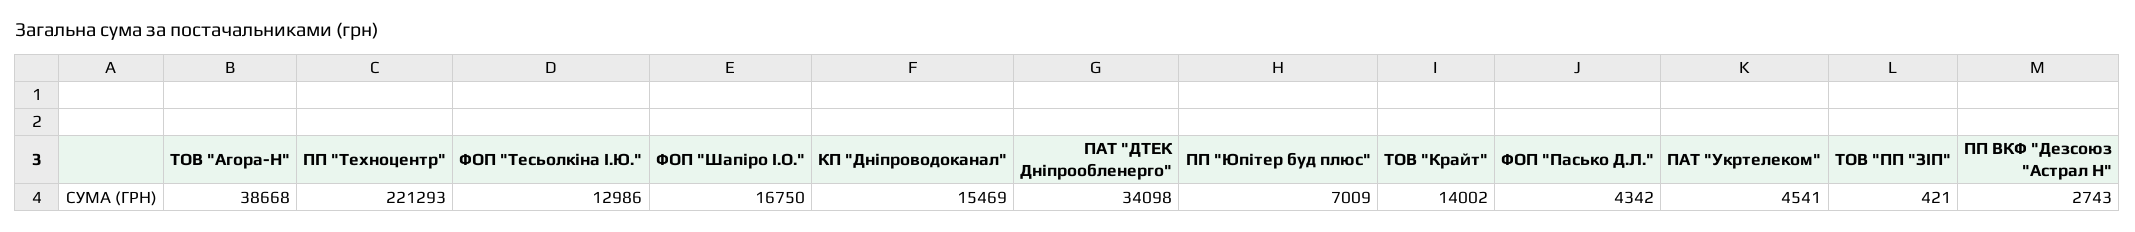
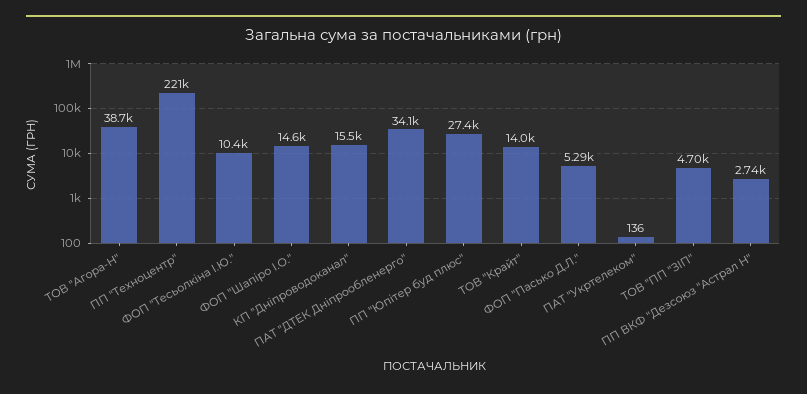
  {
    "ТОВ \"Агора-Н\"": 38668,
    "ПП \"Техноцентр\"": 221293,
-   "ФОП \"Тесьолкіна І.Ю.\"": 12986,
+   "ФОП \"Тесьолкіна І.Ю.\"": 10400,
-   "ФОП \"Шапіро І.О.\"": 16750,
+   "ФОП \"Шапіро І.О.\"": 14600,
    "КП \"Дніпроводоканал\"": 15469,
    "ПАТ \"ДТЕК Дніпрообленерго\"": 34098,
-   "ПП \"Юпітер буд плюс\"": 7009,
+   "ПП \"Юпітер буд плюс\"": 27400,
    "ТОВ \"Крайт\"": 14002,
-   "ФОП \"Пасько Д.Л.\"": 4342,
+   "ФОП \"Пасько Д.Л.\"": 5290,
-   "ПАТ \"Укртелеком\"": 4541,
+   "ПАТ \"Укртелеком\"": 136,
-   "ТОВ \"ПП \"ЗІП\"": 421,
+   "ТОВ \"ПП \"ЗІП\"": 4700,
    "ПП ВКФ \"Дезсоюз \"Астрал Н\"": 2743
  }

